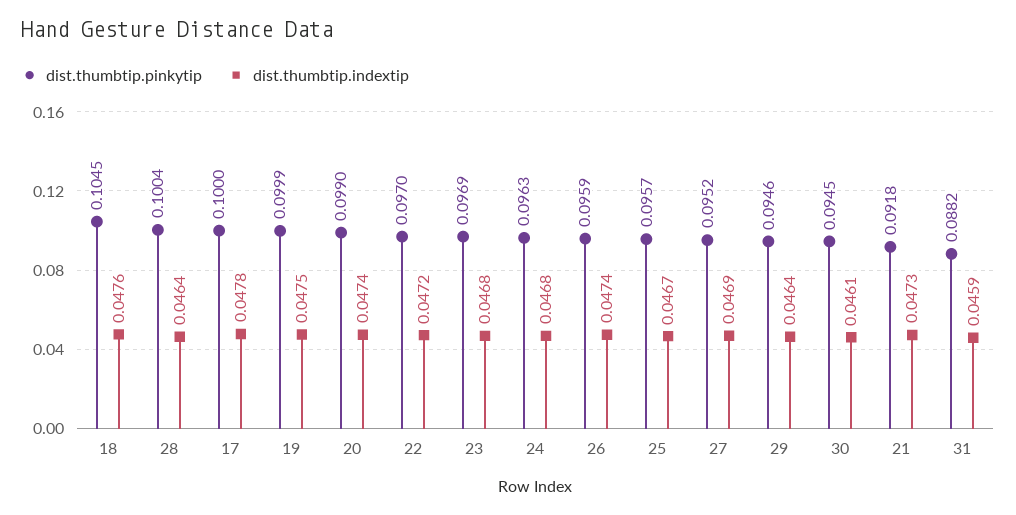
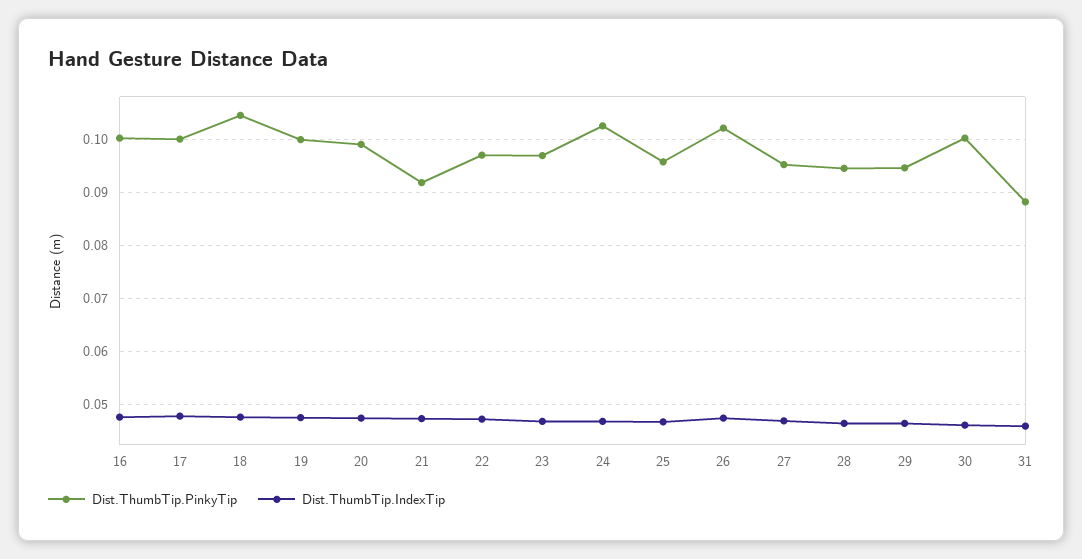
  {
    "dist.thumbtip.pinkytip": {
      "18": 0.1045,
-     "28": 0.1004,
+     "28": 0.094,
      "17": 0.1,
      "19": 0.0999,
      "20": 0.099,
      "22": 0.097,
      "23": 0.0969,
-     "24": 0.0963,
+     "24": 0.102,
-     "26": 0.0959,
+     "26": 0.102,
      "25": 0.0957,
      "27": 0.0952,
      "29": 0.0946,
-     "30": 0.0945,
+     "30": 0.1,
      "21": 0.0918,
-     "31": 0.0882
+     "31": 0.0882,
+     "16": 0.1
    },
    "dist.thumbtip.indextip": {
      "18": 0.0476,
      "28": 0.0464,
      "17": 0.0478,
      "19": 0.0475,
      "20": 0.0474,
      "22": 0.0472,
      "23": 0.0468,
      "24": 0.0468,
      "26": 0.0474,
      "25": 0.0467,
      "27": 0.0469,
      "29": 0.0464,
      "30": 0.0461,
      "21": 0.0473,
-     "31": 0.0459
+     "31": 0.0459,
+     "16": 0.048
    }
  }

